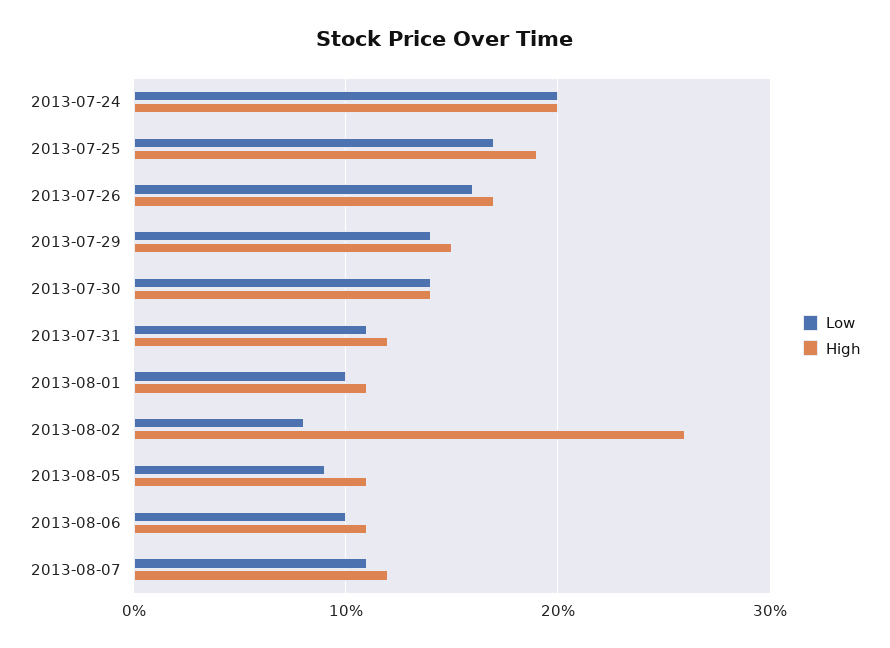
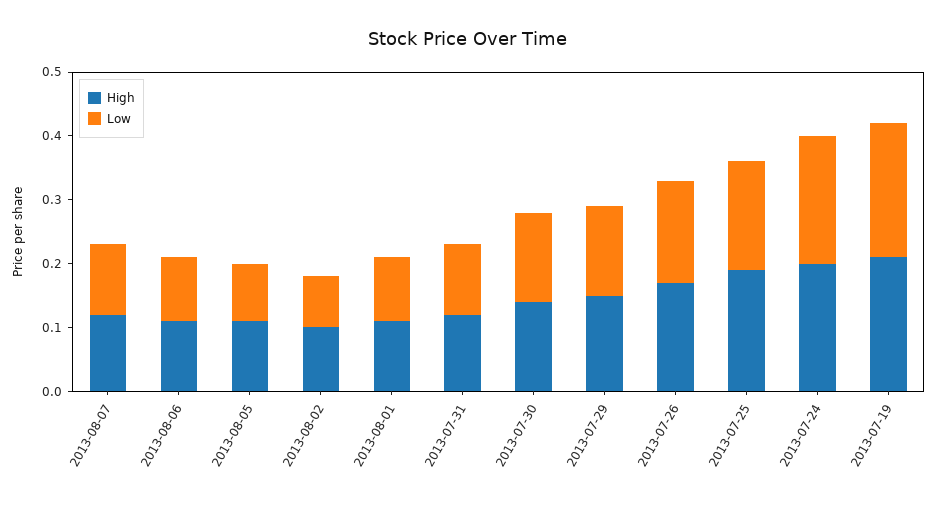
  {
    "Low": {
      "2013-07-24": 0.2,
      "2013-07-25": 0.17,
      "2013-07-26": 0.16,
      "2013-07-29": 0.14,
      "2013-07-30": 0.14,
      "2013-07-31": 0.11,
      "2013-08-01": 0.1,
      "2013-08-02": 0.08,
      "2013-08-05": 0.09,
      "2013-08-06": 0.1,
-     "2013-08-07": 0.11
+     "2013-08-07": 0.11,
+     "2013-07-19": 0.2
    },
    "High": {
      "2013-07-24": 0.2,
      "2013-07-25": 0.19,
      "2013-07-26": 0.17,
      "2013-07-29": 0.15,
      "2013-07-30": 0.14,
      "2013-07-31": 0.12,
      "2013-08-01": 0.11,
-     "2013-08-02": 0.26,
+     "2013-08-02": 0.1,
      "2013-08-05": 0.11,
      "2013-08-06": 0.11,
-     "2013-08-07": 0.12
+     "2013-08-07": 0.12,
+     "2013-07-19": 0.2
    }
  }

